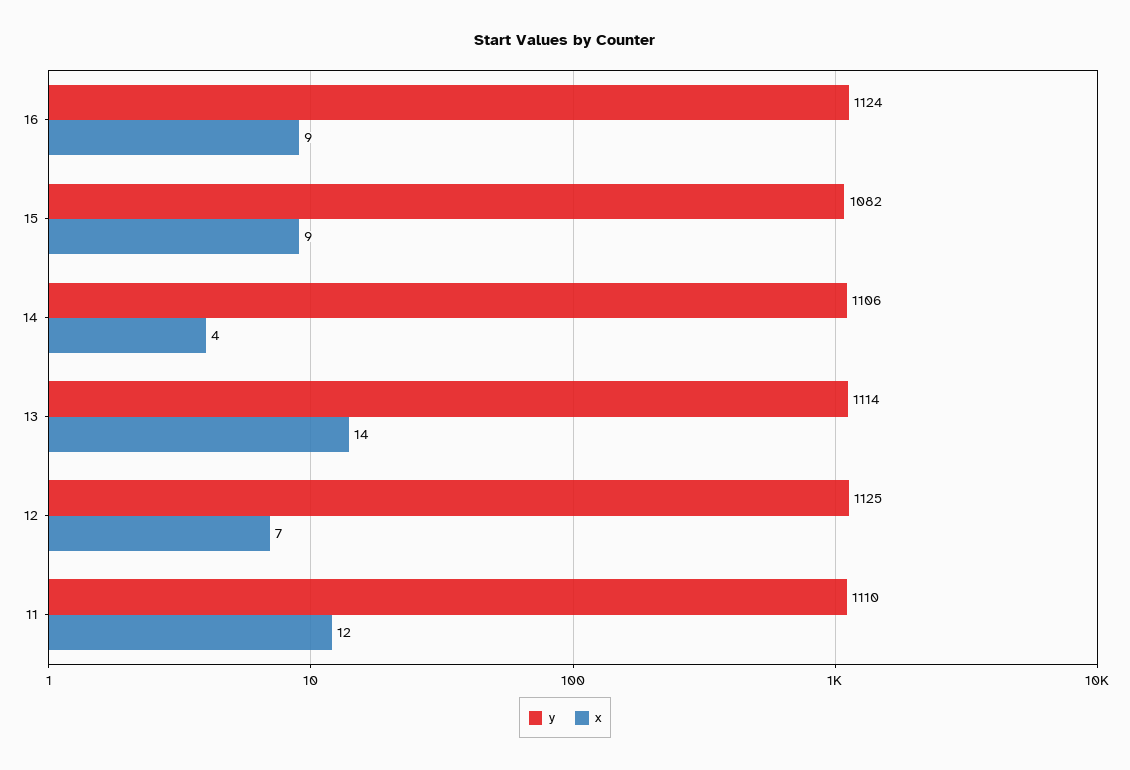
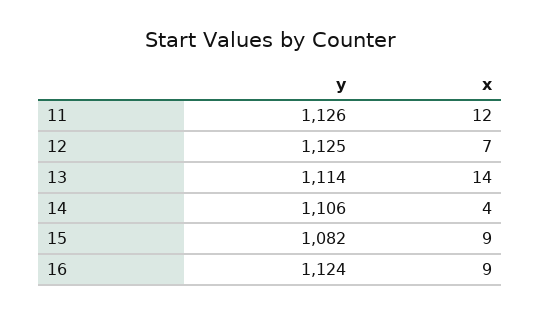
  {
    "y": {
      "16": 1124,
      "15": 1082,
      "14": 1106,
      "13": 1114,
      "12": 1125,
-     "11": 1110
+     "11": 1126
    },
    "x": {
      "16": 9,
      "15": 9,
      "14": 4,
      "13": 14,
      "12": 7,
      "11": 12
    }
  }

